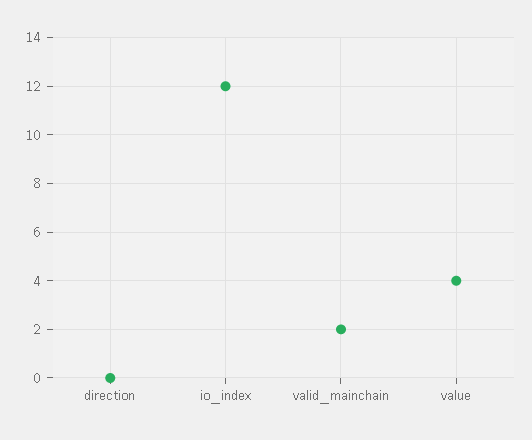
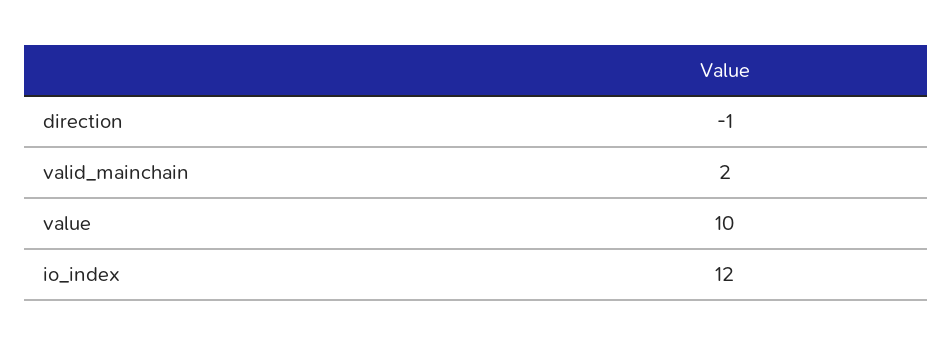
  {
-   "direction": 0,
+   "direction": -1,
    "io_index": 12,
    "valid_mainchain": 2,
-   "value": 4
+   "value": 10
  }

